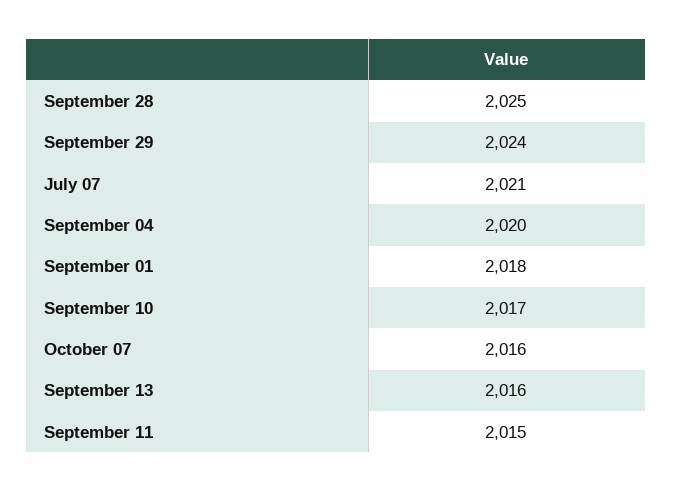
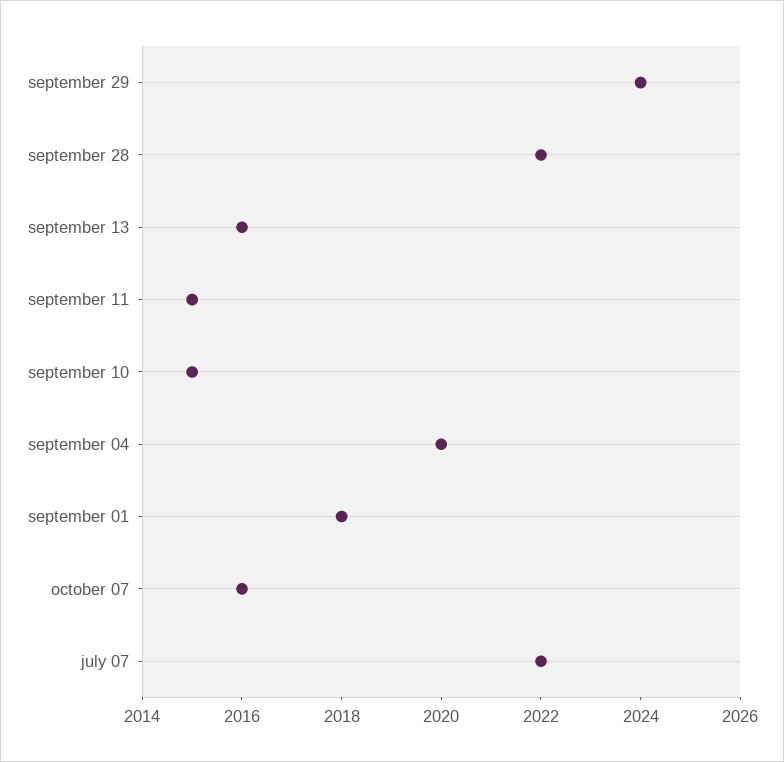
  {
-   "September 28": 2025,
+   "September 28": 2022,
    "September 29": 2024,
-   "July 07": 2021,
+   "July 07": 2022,
    "September 04": 2020,
    "September 01": 2018,
-   "September 10": 2017,
+   "September 10": 2015,
    "October 07": 2016,
    "September 13": 2016,
    "September 11": 2015
  }

